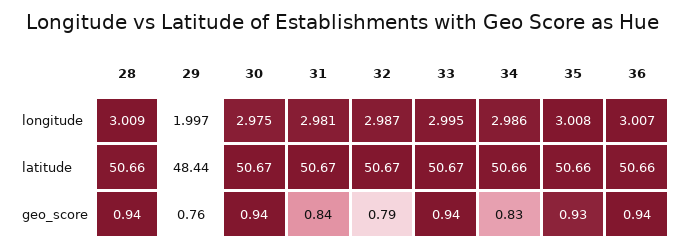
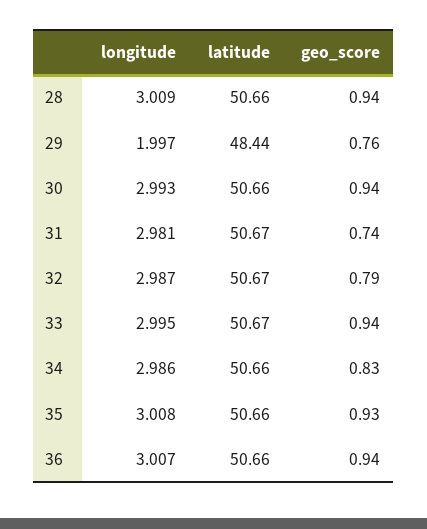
  {
    "28": {
      "longitude": 3.009,
      "latitude": 50.66,
      "geo_score": 0.94
    },
    "29": {
      "longitude": 1.997,
      "latitude": 48.44,
      "geo_score": 0.76
    },
    "30": {
-     "longitude": 2.975,
+     "longitude": 2.993,
-     "latitude": 50.67,
+     "latitude": 50.66,
      "geo_score": 0.94
    },
    "31": {
      "longitude": 2.981,
      "latitude": 50.67,
-     "geo_score": 0.84
+     "geo_score": 0.74
    },
    "32": {
      "longitude": 2.987,
      "latitude": 50.67,
      "geo_score": 0.79
    },
    "33": {
      "longitude": 2.995,
      "latitude": 50.67,
      "geo_score": 0.94
    },
    "34": {
      "longitude": 2.986,
      "latitude": 50.66,
      "geo_score": 0.83
    },
    "35": {
      "longitude": 3.008,
      "latitude": 50.66,
      "geo_score": 0.93
    },
    "36": {
      "longitude": 3.007,
      "latitude": 50.66,
      "geo_score": 0.94
    }
  }

